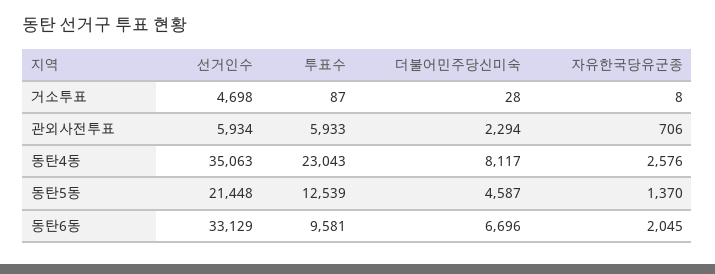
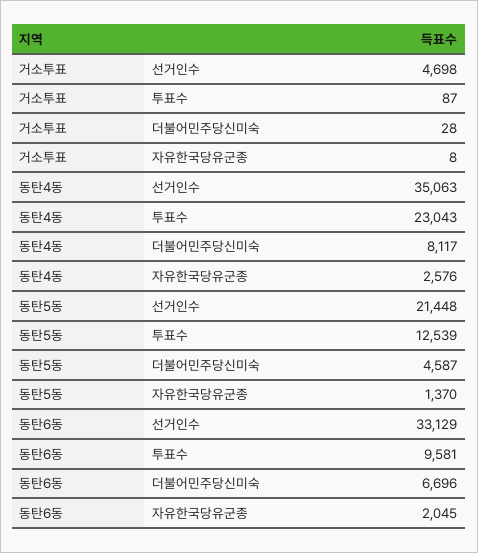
  {
    "선거인수": {
      "거소투표": 4698,
-     "관외사전투표": 5934,
      "동탄4동": 35063,
      "동탄5동": 21448,
      "동탄6동": 33129
    },
    "투표수": {
      "거소투표": 87,
-     "관외사전투표": 5933,
      "동탄4동": 23043,
      "동탄5동": 12539,
      "동탄6동": 9581
    },
    "더불어민주당신미숙": {
      "거소투표": 28,
-     "관외사전투표": 2294,
      "동탄4동": 8117,
      "동탄5동": 4587,
      "동탄6동": 6696
    },
    "자유한국당유군종": {
      "거소투표": 8,
-     "관외사전투표": 706,
      "동탄4동": 2576,
      "동탄5동": 1370,
      "동탄6동": 2045
    }
  }

